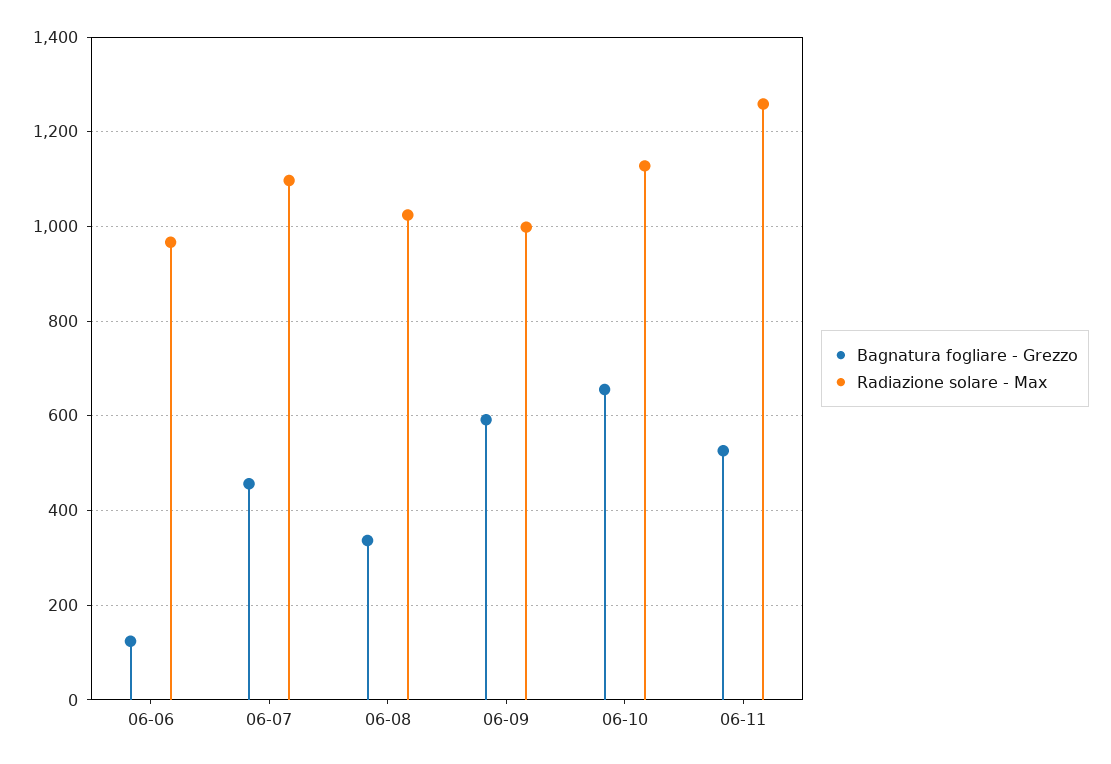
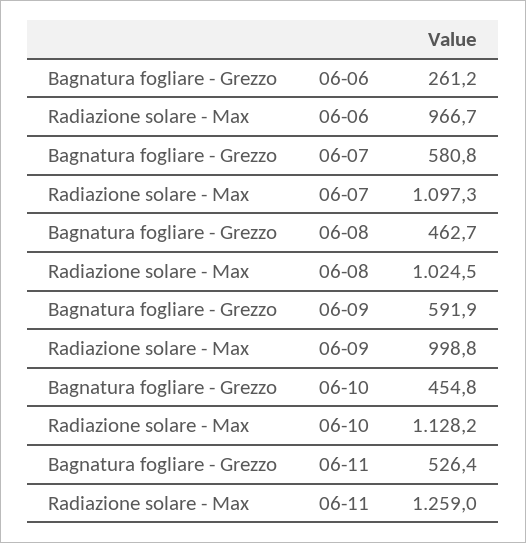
  {
    "Bagnatura fogliare - Grezzo": {
-     "06-06": 120,
+     "06-06": 261.2,
-     "06-07": 460,
+     "06-07": 580.8,
-     "06-08": 340,
+     "06-08": 462.7,
      "06-09": 591.9,
-     "06-10": 660,
+     "06-10": 454.8,
      "06-11": 526.4
    },
    "Radiazione solare - Max": {
      "06-06": 966.7,
      "06-07": 1097.3,
      "06-08": 1024.5,
      "06-09": 998.8,
      "06-10": 1128.2,
      "06-11": 1259
    }
  }

